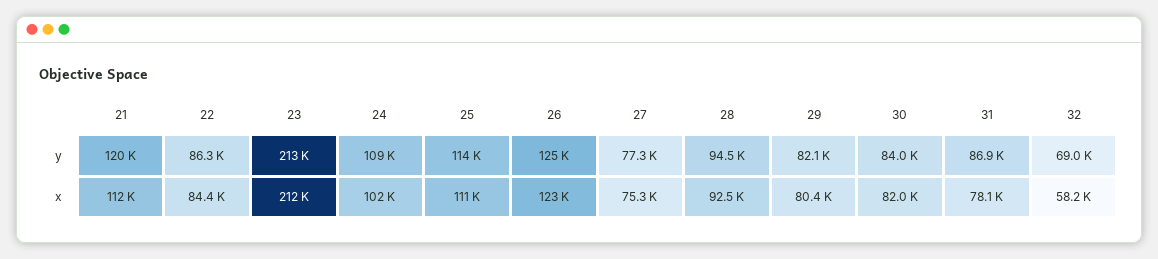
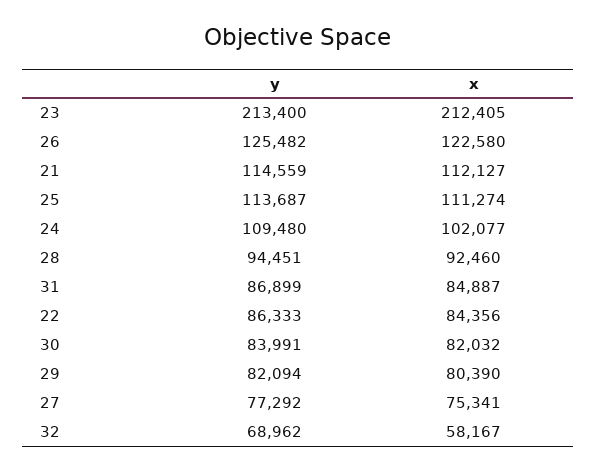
  {
    "21": {
-     "y": 120000,
+     "y": 114559,
      "x": 112127
    },
    "22": {
      "y": 86333,
      "x": 84356
    },
    "23": {
      "y": 213400,
      "x": 212405
    },
    "24": {
      "y": 109480,
      "x": 102077
    },
    "25": {
      "y": 113687,
      "x": 111274
    },
    "26": {
      "y": 125482,
      "x": 122580
    },
    "27": {
      "y": 77292,
      "x": 75341
    },
    "28": {
      "y": 94451,
      "x": 92460
    },
    "29": {
      "y": 82094,
      "x": 80390
    },
    "30": {
      "y": 83991,
      "x": 82032
    },
    "31": {
      "y": 86899,
-     "x": 78100
+     "x": 84887
    },
    "32": {
      "y": 68962,
      "x": 58167
    }
  }

